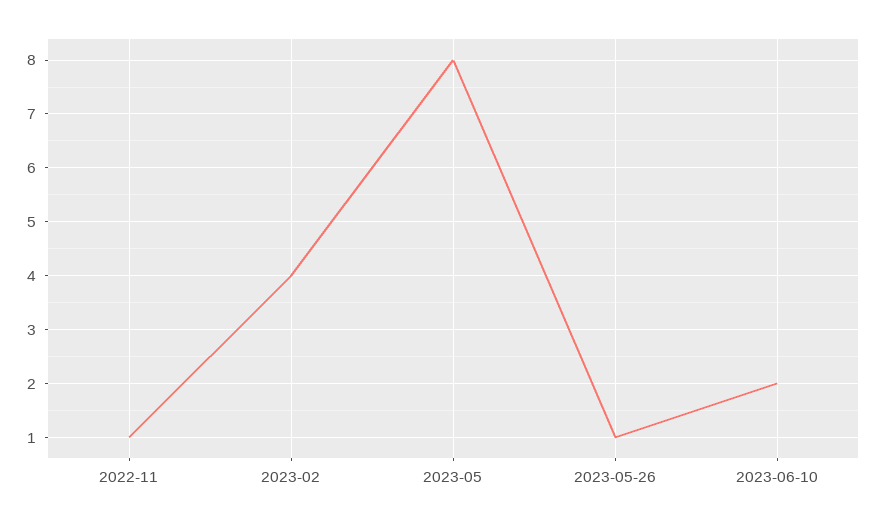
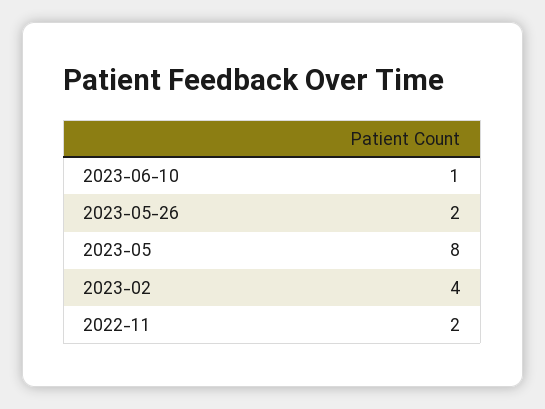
  {
-   "2022-11": 1,
+   "2022-11": 2,
    "2023-02": 4,
    "2023-05": 8,
-   "2023-05-26": 1,
+   "2023-05-26": 2,
-   "2023-06-10": 2
+   "2023-06-10": 1
  }

